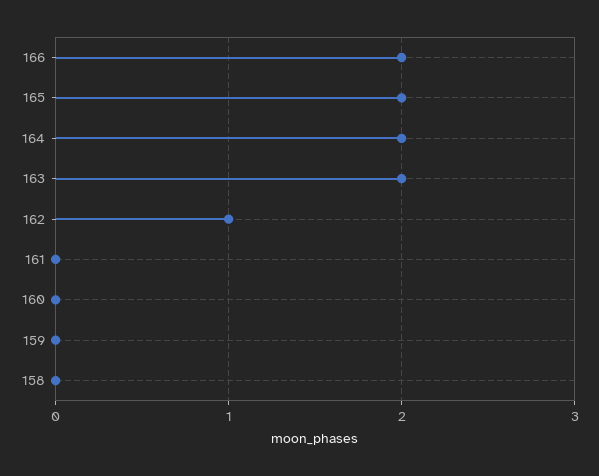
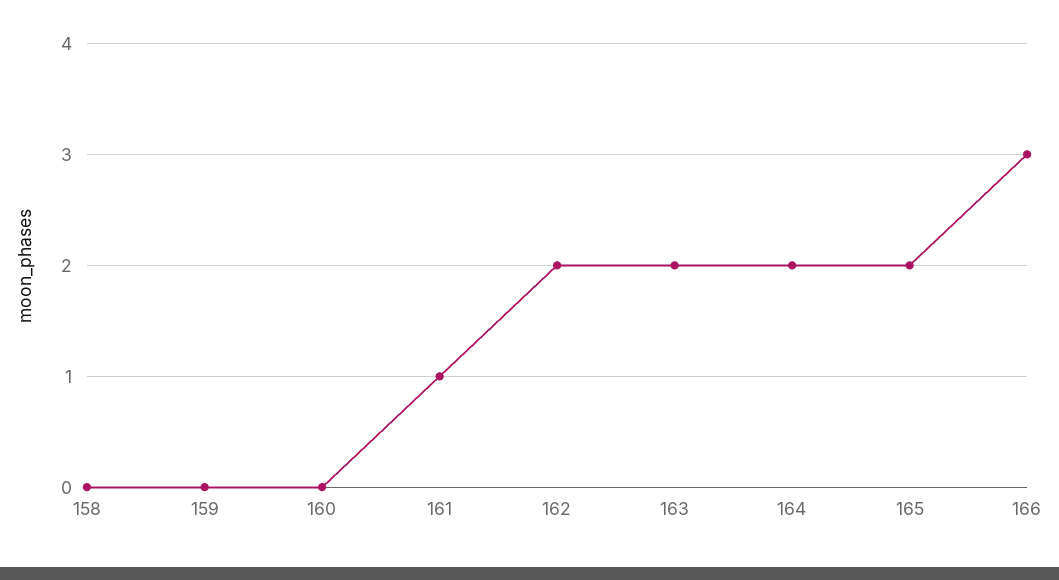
  {
-   "166": 2,
+   "166": 3,
    "165": 2,
    "164": 2,
    "163": 2,
-   "162": 1,
+   "162": 2,
-   "161": 0,
+   "161": 1,
    "160": 0,
    "159": 0,
    "158": 0
  }

